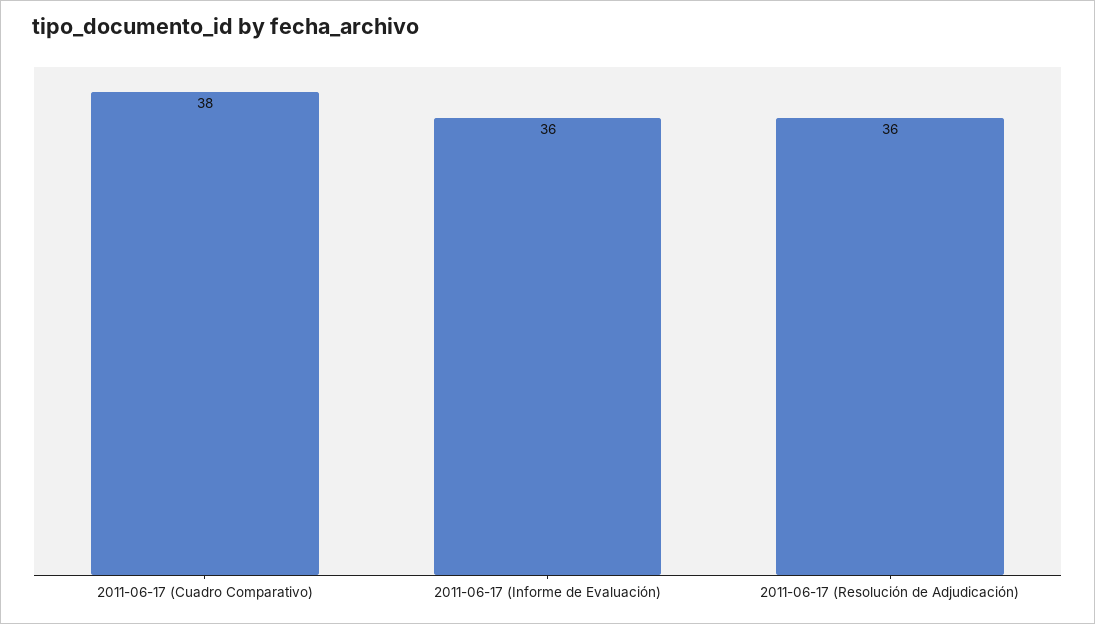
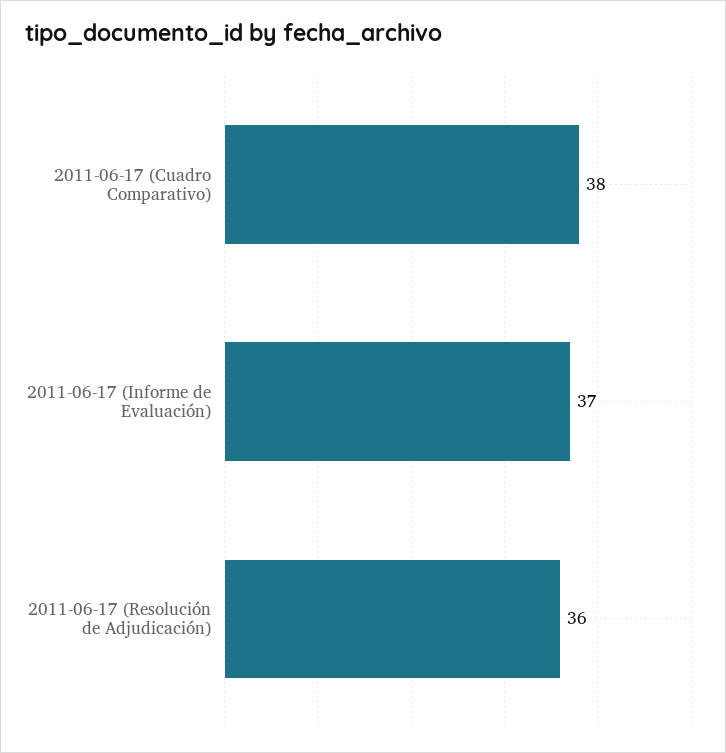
  {
    "2011-06-17 (Cuadro Comparativo)": 38,
-   "2011-06-17 (Informe de Evaluación)": 36,
+   "2011-06-17 (Informe de Evaluación)": 37,
    "2011-06-17 (Resolución de Adjudicación)": 36
  }

